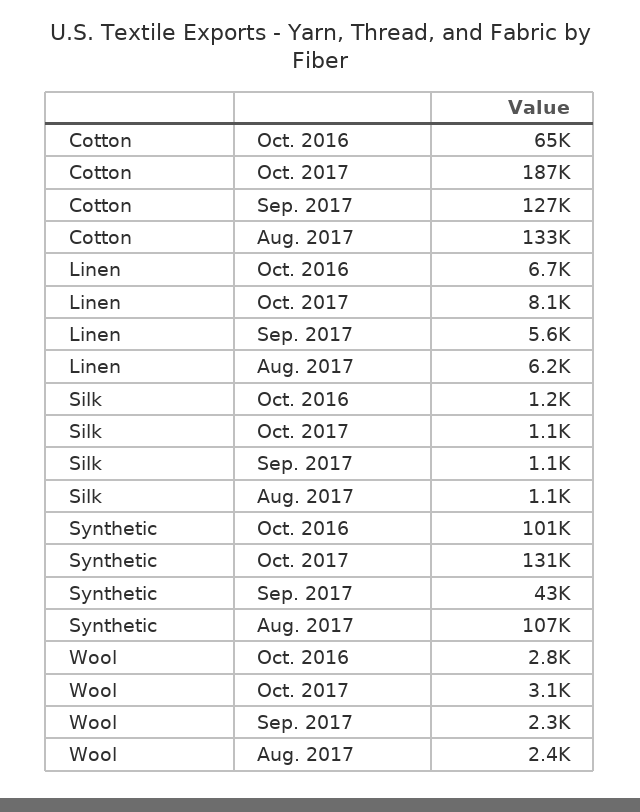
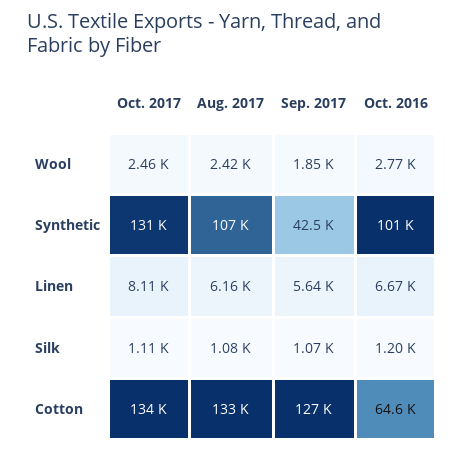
  {
    "Cotton": {
      "Oct. 2016": 64600,
-     "Oct. 2017": 187000,
+     "Oct. 2017": 134000,
      "Sep. 2017": 127000,
      "Aug. 2017": 133000
    },
    "Linen": {
      "Oct. 2016": 6670,
      "Oct. 2017": 8110,
      "Sep. 2017": 5640,
      "Aug. 2017": 6160
    },
    "Silk": {
      "Oct. 2016": 1200,
      "Oct. 2017": 1110,
      "Sep. 2017": 1070,
      "Aug. 2017": 1080
    },
    "Synthetic": {
      "Oct. 2016": 101000,
      "Oct. 2017": 131000,
      "Sep. 2017": 42500,
      "Aug. 2017": 107000
    },
    "Wool": {
      "Oct. 2016": 2770,
-     "Oct. 2017": 3100,
+     "Oct. 2017": 2460,
-     "Sep. 2017": 2300,
+     "Sep. 2017": 1850,
      "Aug. 2017": 2420
    }
  }

